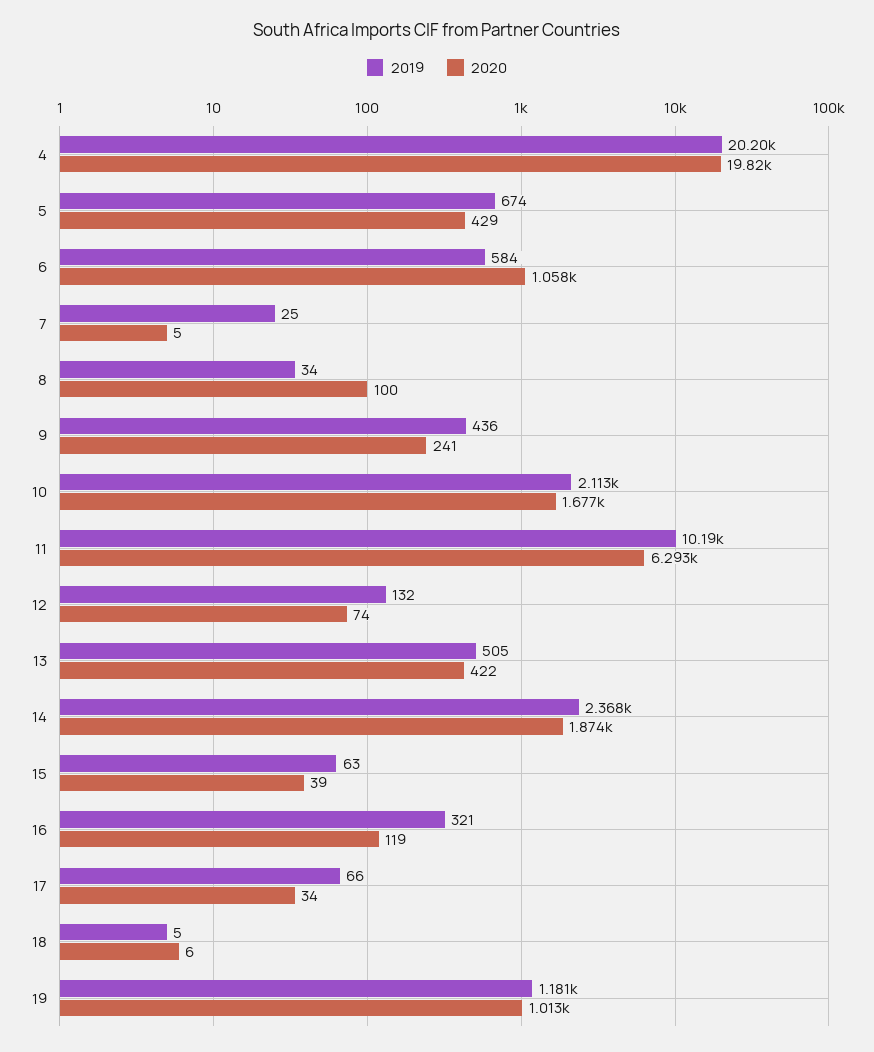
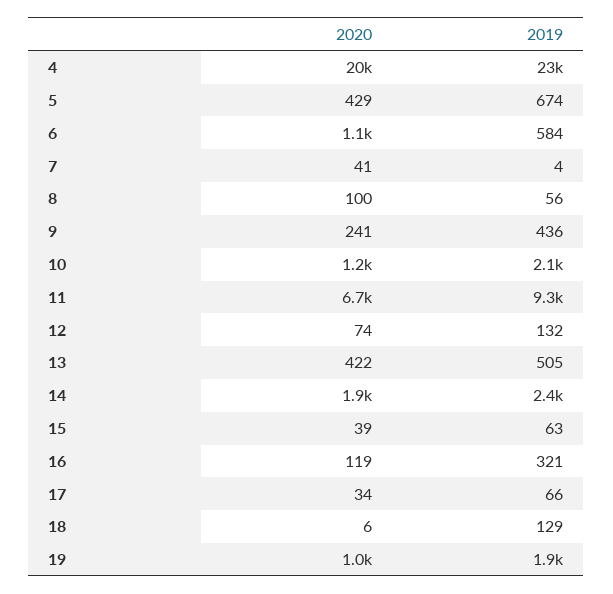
  {
    "2019": {
-     "4": 20200,
+     "4": 23000,
      "5": 674,
      "6": 584,
-     "7": 25,
+     "7": 4,
-     "8": 34,
+     "8": 56,
      "9": 436,
      "10": 2113,
-     "11": 10190,
+     "11": 9300,
      "12": 132,
      "13": 505,
      "14": 2368,
      "15": 63,
      "16": 321,
      "17": 66,
-     "18": 5,
+     "18": 129,
-     "19": 1181
+     "19": 1900
    },
    "2020": {
      "4": 19820,
      "5": 429,
      "6": 1058,
-     "7": 5,
+     "7": 41,
      "8": 100,
      "9": 241,
-     "10": 1677,
+     "10": 1200,
-     "11": 6293,
+     "11": 6700,
      "12": 74,
      "13": 422,
      "14": 1874,
      "15": 39,
      "16": 119,
      "17": 34,
      "18": 6,
      "19": 1013
    }
  }

